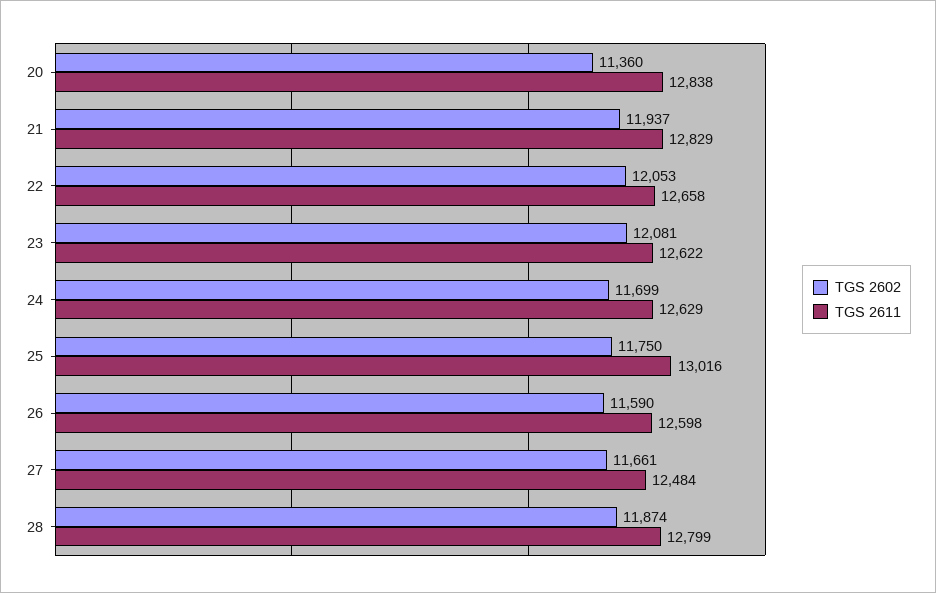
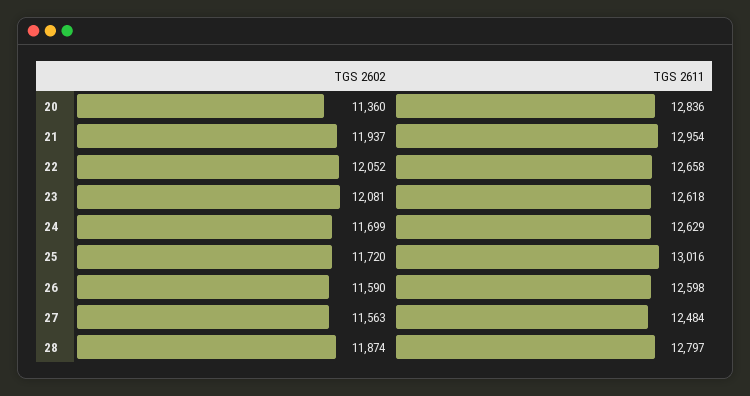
  {
    "TGS 2602": {
      "20": 11360,
      "21": 11937,
-     "22": 12053,
+     "22": 12052,
      "23": 12081,
      "24": 11699,
-     "25": 11750,
+     "25": 11720,
      "26": 11590,
-     "27": 11661,
+     "27": 11563,
      "28": 11874
    },
    "TGS 2611": {
-     "20": 12838,
+     "20": 12836,
-     "21": 12829,
+     "21": 12954,
      "22": 12658,
-     "23": 12622,
+     "23": 12618,
      "24": 12629,
      "25": 13016,
      "26": 12598,
      "27": 12484,
-     "28": 12799
+     "28": 12797
    }
  }

